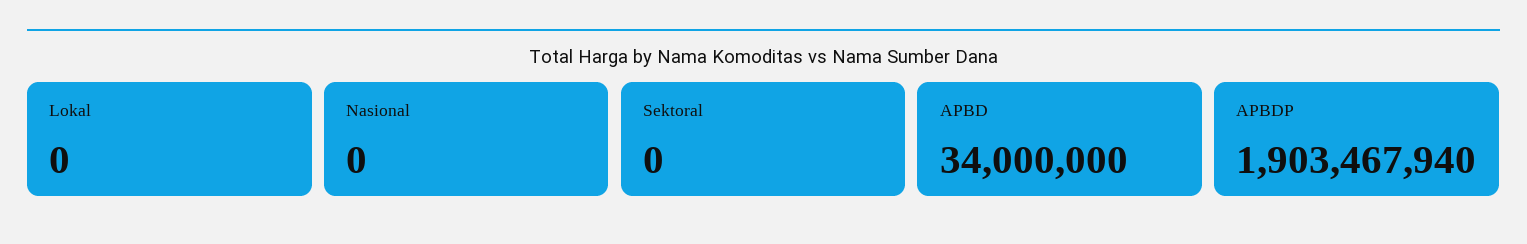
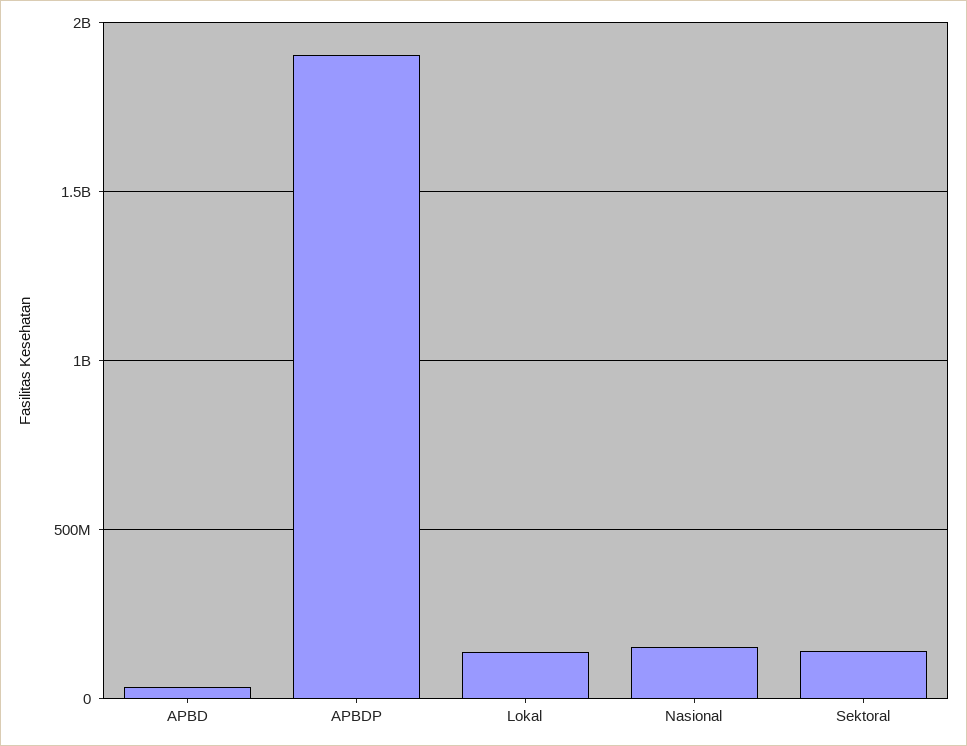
  {
-   "Lokal": 0,
+   "Lokal": 150000000,
-   "Nasional": 0,
+   "Nasional": 150000000,
-   "Sektoral": 0,
+   "Sektoral": 150000000,
    "APBD": 34000000,
    "APBDP": 1903467940
  }

